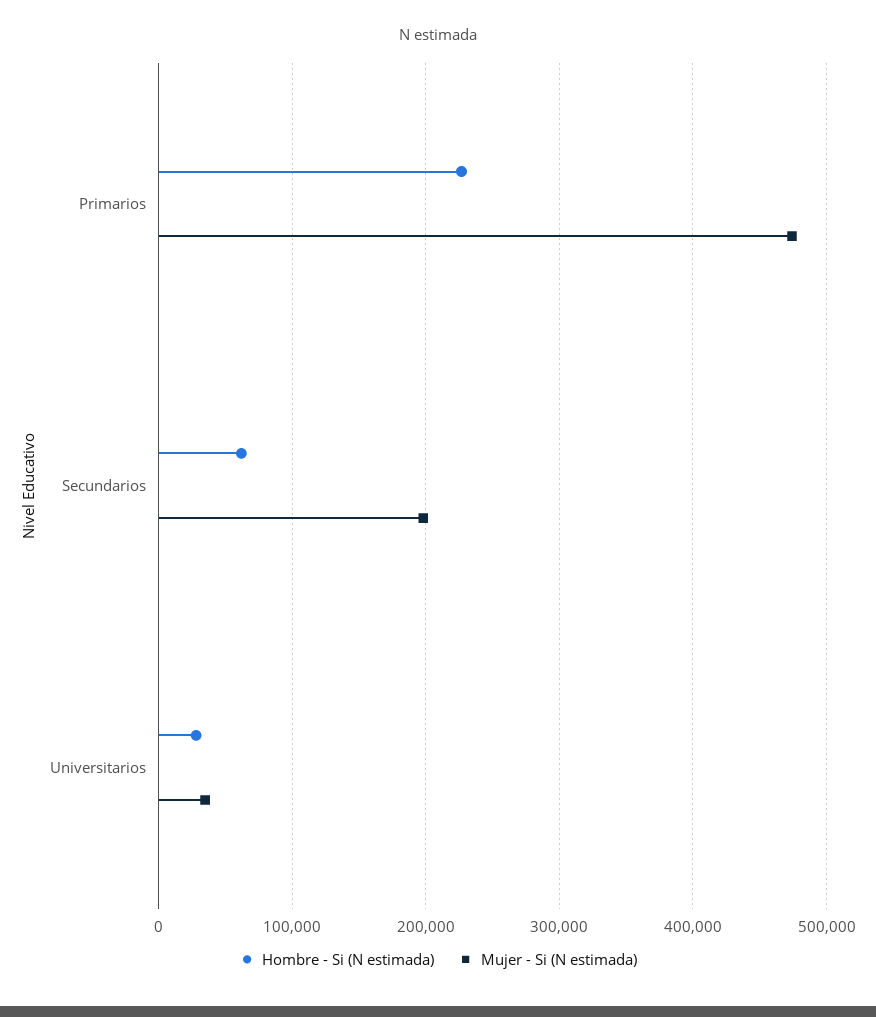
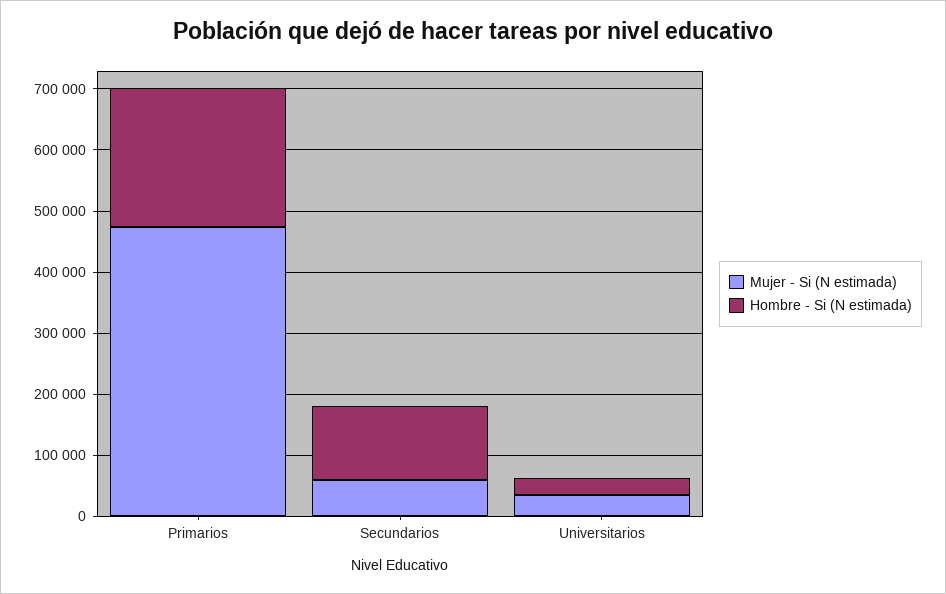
  {
    "Hombre - Si (N estimada)": {
      "Primarios": 230000,
-     "Secundarios": 60000,
+     "Secundarios": 120000,
      "Universitarios": 30000
    },
    "Mujer - Si (N estimada)": {
      "Primarios": 470000,
-     "Secundarios": 200000,
+     "Secundarios": 60000,
      "Universitarios": 30000
    }
  }

